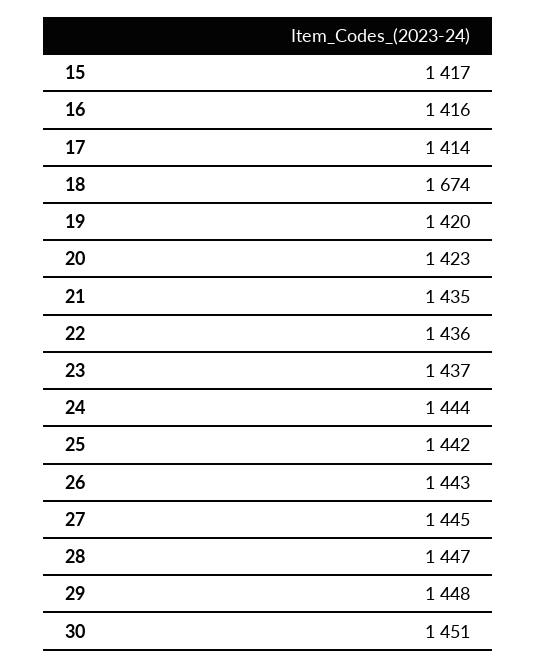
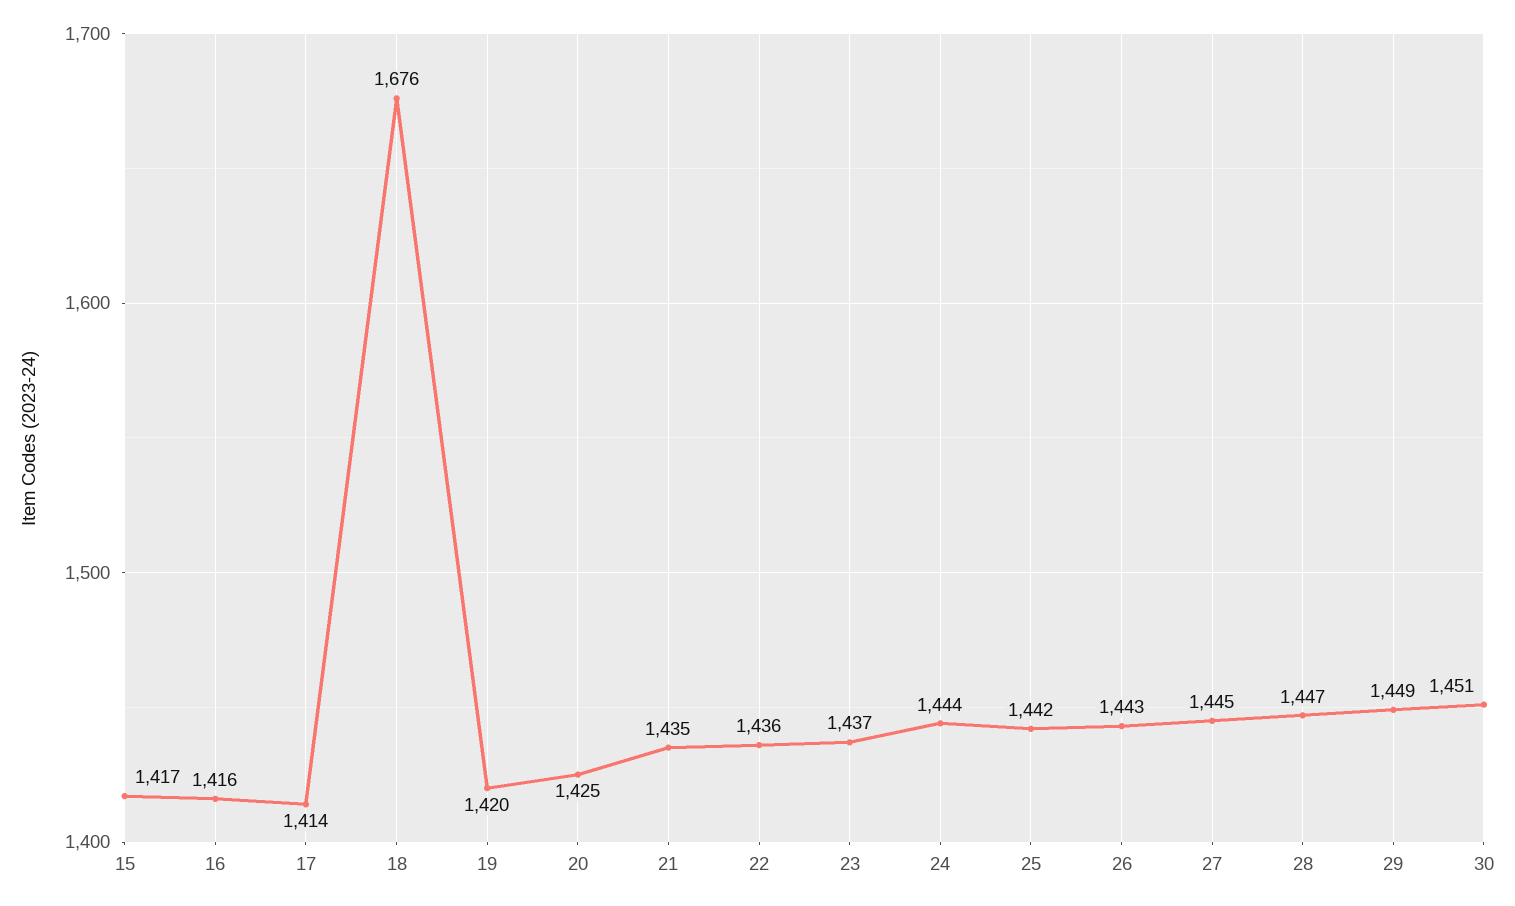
  {
    "15": 1417,
    "16": 1416,
    "17": 1414,
-   "18": 1674,
+   "18": 1676,
    "19": 1420,
-   "20": 1423,
+   "20": 1425,
    "21": 1435,
    "22": 1436,
    "23": 1437,
    "24": 1444,
    "25": 1442,
    "26": 1443,
    "27": 1445,
    "28": 1447,
-   "29": 1448,
+   "29": 1449,
    "30": 1451
  }

